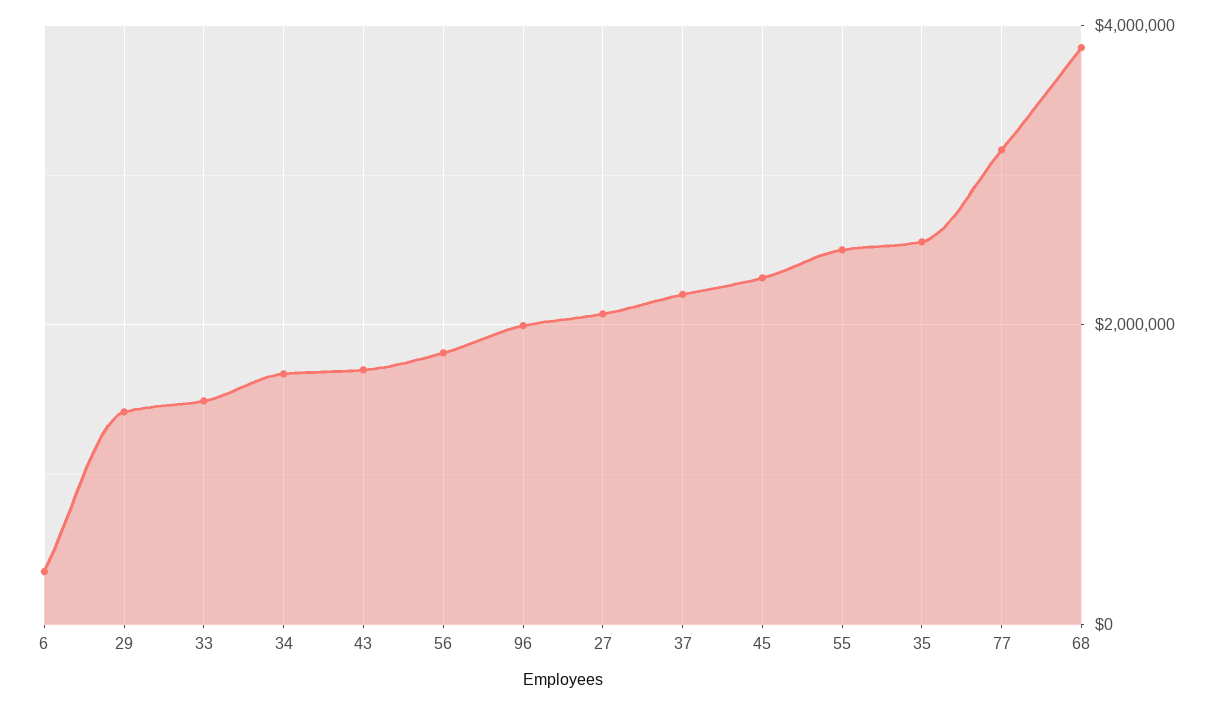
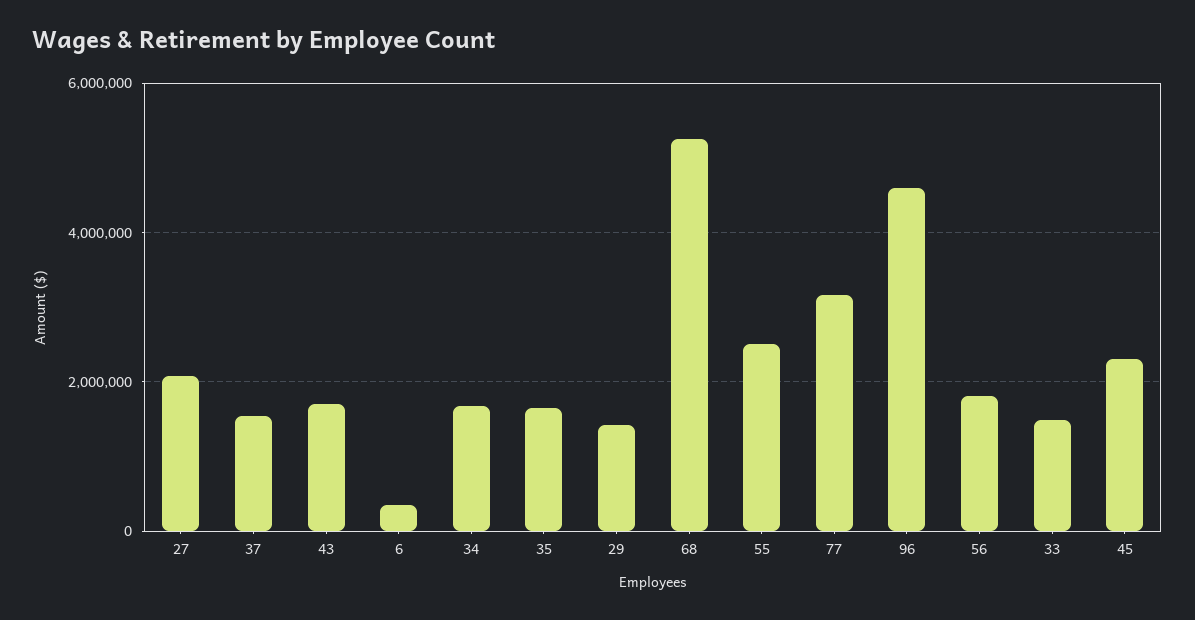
  {
    "6": 400000,
    "29": 1400000,
    "33": 1400000,
    "34": 1600000,
    "43": 1800000,
    "56": 1800000,
-   "96": 2000000,
+   "96": 4600000,
    "27": 2000000,
-   "37": 2200000,
+   "37": 1600000,
    "45": 2400000,
    "55": 2600000,
-   "35": 2600000,
+   "35": 1600000,
    "77": 3200000,
-   "68": 3800000
+   "68": 5200000
  }

